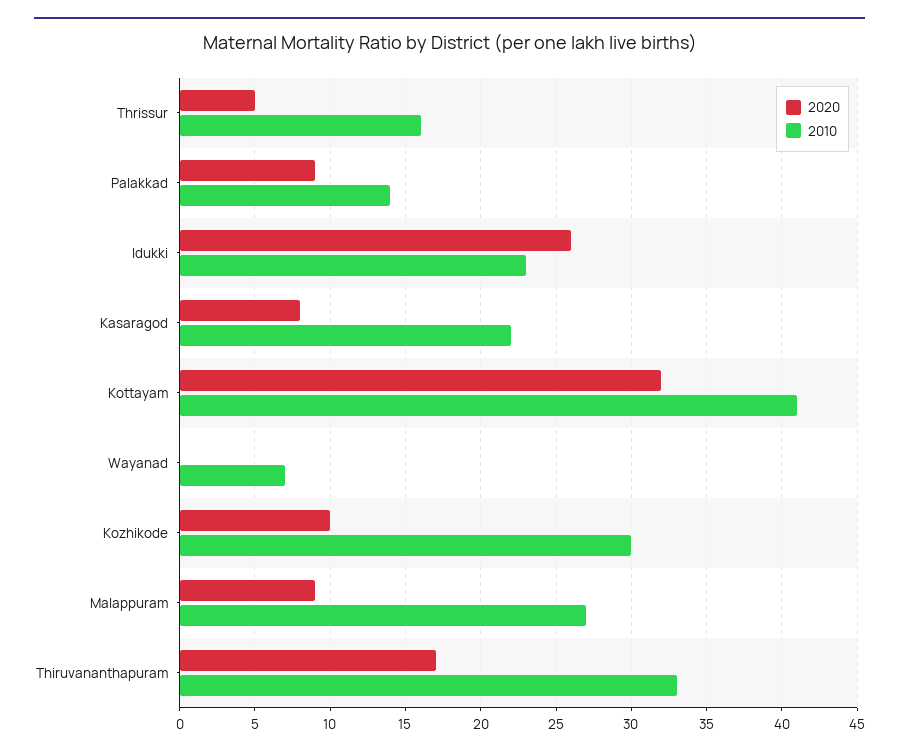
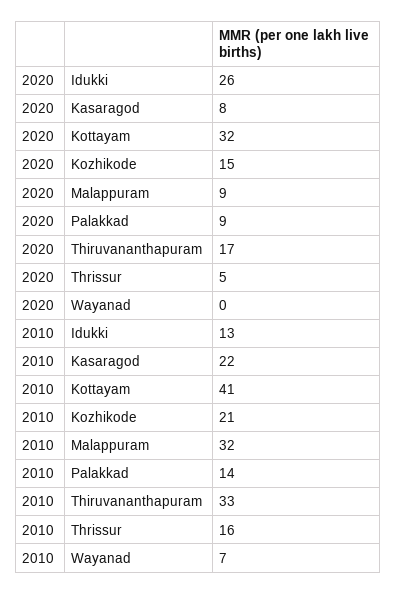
  {
    "2020": {
      "Thrissur": 5,
      "Palakkad": 9,
      "Idukki": 26,
      "Kasaragod": 8,
      "Kottayam": 32,
      "Wayanad": 0,
-     "Kozhikode": 10,
+     "Kozhikode": 15,
      "Malappuram": 9,
      "Thiruvananthapuram": 17
    },
    "2010": {
      "Thrissur": 16,
      "Palakkad": 14,
-     "Idukki": 23,
+     "Idukki": 13,
      "Kasaragod": 22,
      "Kottayam": 41,
      "Wayanad": 7,
-     "Kozhikode": 30,
+     "Kozhikode": 21,
-     "Malappuram": 27,
+     "Malappuram": 32,
      "Thiruvananthapuram": 33
    }
  }

